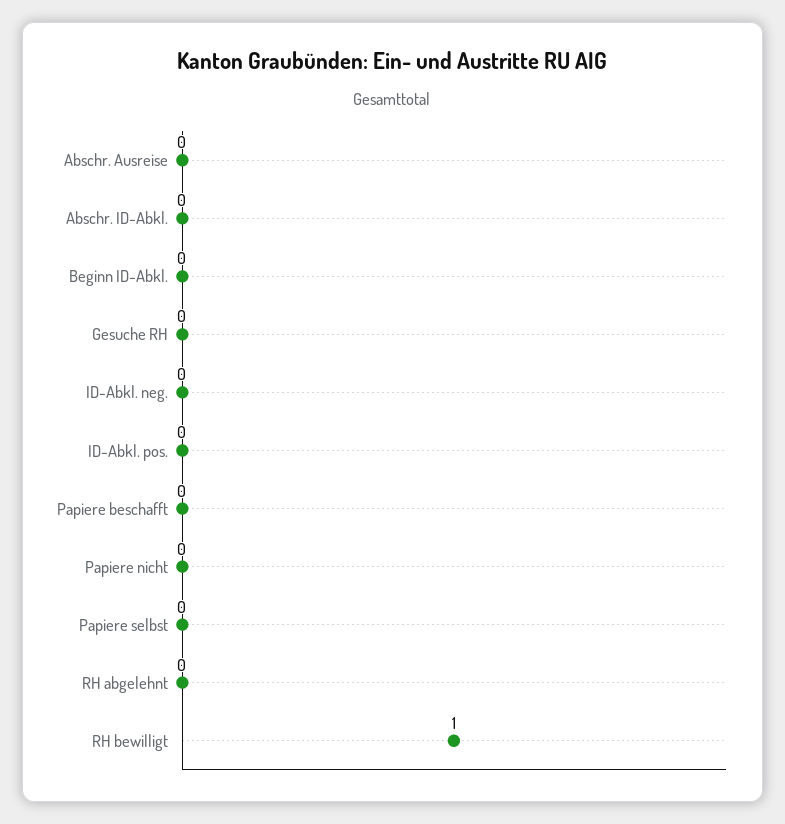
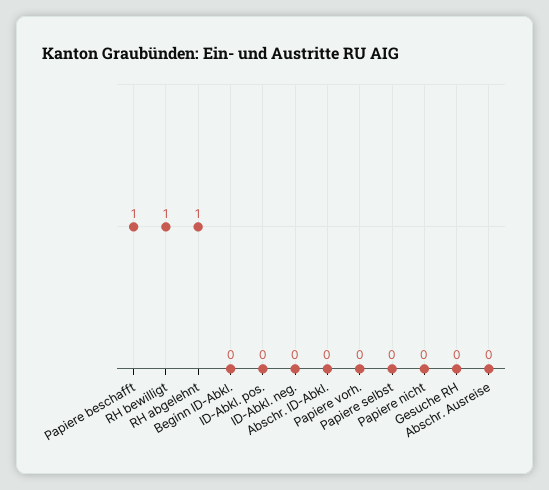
  {
    "Abschr. Ausreise": 0,
    "Abschr. ID-Abkl.": 0,
    "Beginn ID-Abkl.": 0,
    "Gesuche RH": 0,
    "ID-Abkl. neg.": 0,
    "ID-Abkl. pos.": 0,
-   "Papiere beschafft": 0,
+   "Papiere beschafft": 1,
    "Papiere nicht": 0,
    "Papiere selbst": 0,
-   "RH abgelehnt": 0,
+   "RH abgelehnt": 1,
-   "RH bewilligt": 1
+   "RH bewilligt": 1,
+   "Papiere vorh.": 0
  }

